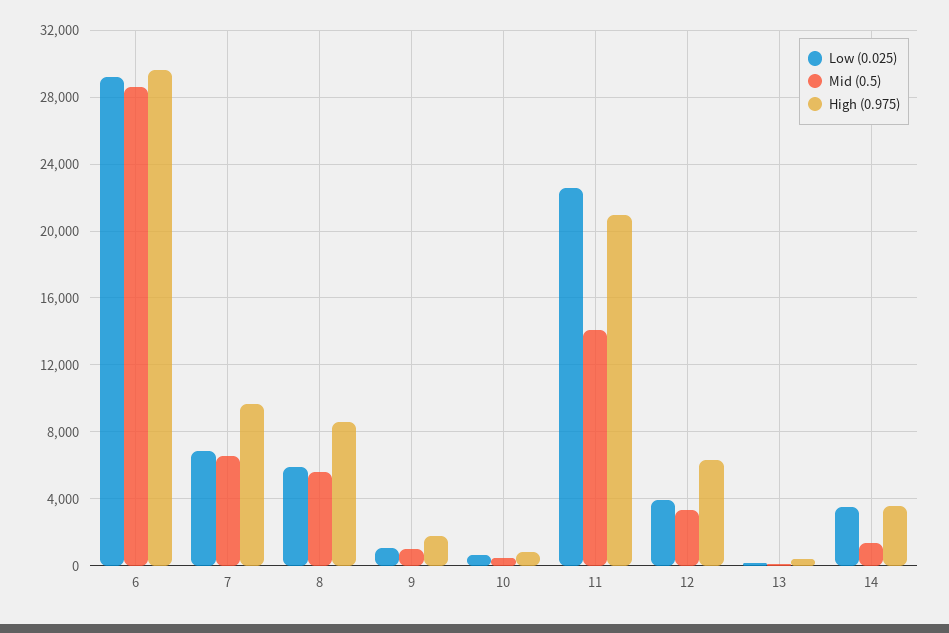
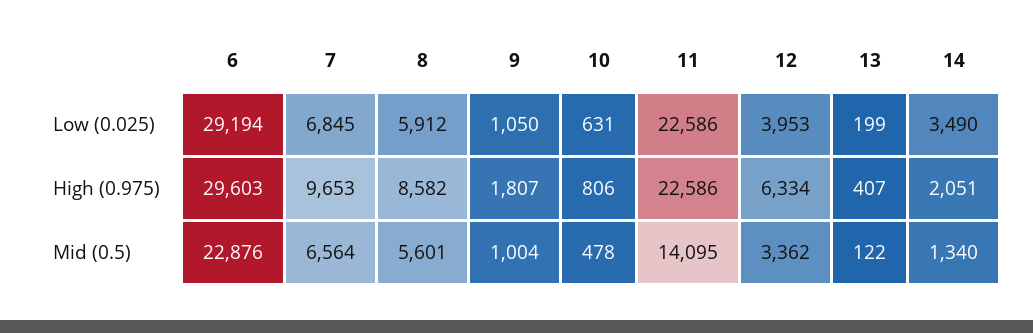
  {
    "Low (0.025)": {
      "6": 29194,
      "7": 6845,
      "8": 5912,
      "9": 1050,
      "10": 631,
      "11": 22586,
      "12": 3953,
      "13": 199,
      "14": 3490
    },
    "Mid (0.5)": {
-     "6": 28500,
+     "6": 22876,
      "7": 6564,
      "8": 5601,
      "9": 1004,
      "10": 478,
      "11": 14095,
      "12": 3362,
      "13": 122,
      "14": 1340
    },
    "High (0.975)": {
      "6": 29603,
      "7": 9653,
      "8": 8582,
      "9": 1807,
      "10": 806,
-     "11": 21000,
+     "11": 22586,
      "12": 6334,
      "13": 407,
-     "14": 3500
+     "14": 2051
    }
  }

